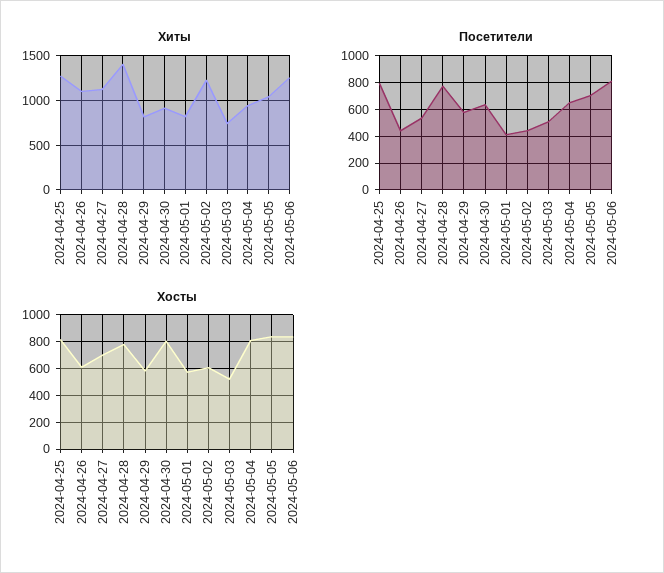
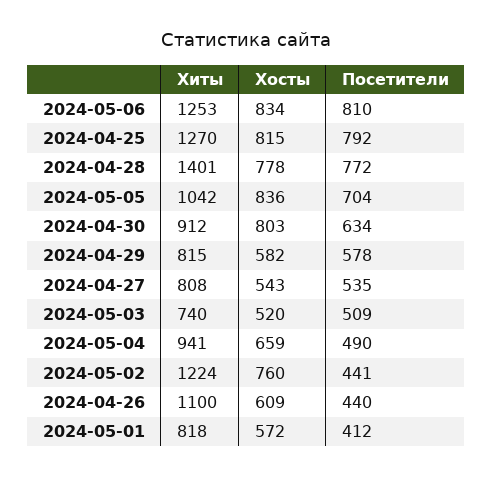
  {
    "Хиты": {
      "2024-04-25": 1270,
      "2024-04-26": 1100,
-     "2024-04-27": 1100,
+     "2024-04-27": 808,
      "2024-04-28": 1401,
      "2024-04-29": 815,
      "2024-04-30": 912,
      "2024-05-01": 818,
      "2024-05-02": 1224,
      "2024-05-03": 740,
      "2024-05-04": 941,
      "2024-05-05": 1042,
      "2024-05-06": 1253
    },
    "Посетители": {
      "2024-04-25": 792,
      "2024-04-26": 440,
      "2024-04-27": 535,
      "2024-04-28": 772,
      "2024-04-29": 578,
      "2024-04-30": 634,
      "2024-05-01": 412,
      "2024-05-02": 441,
      "2024-05-03": 509,
-     "2024-05-04": 650,
+     "2024-05-04": 490,
      "2024-05-05": 704,
      "2024-05-06": 810
    },
    "Хосты": {
      "2024-04-25": 815,
      "2024-04-26": 609,
-     "2024-04-27": 700,
+     "2024-04-27": 543,
      "2024-04-28": 778,
      "2024-04-29": 582,
      "2024-04-30": 803,
      "2024-05-01": 572,
-     "2024-05-02": 600,
+     "2024-05-02": 760,
      "2024-05-03": 520,
-     "2024-05-04": 800,
+     "2024-05-04": 659,
      "2024-05-05": 836,
      "2024-05-06": 834
    }
  }

